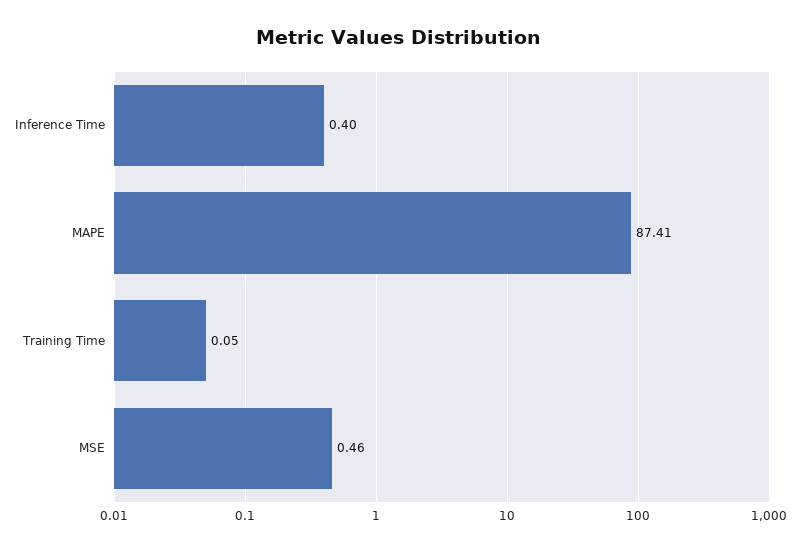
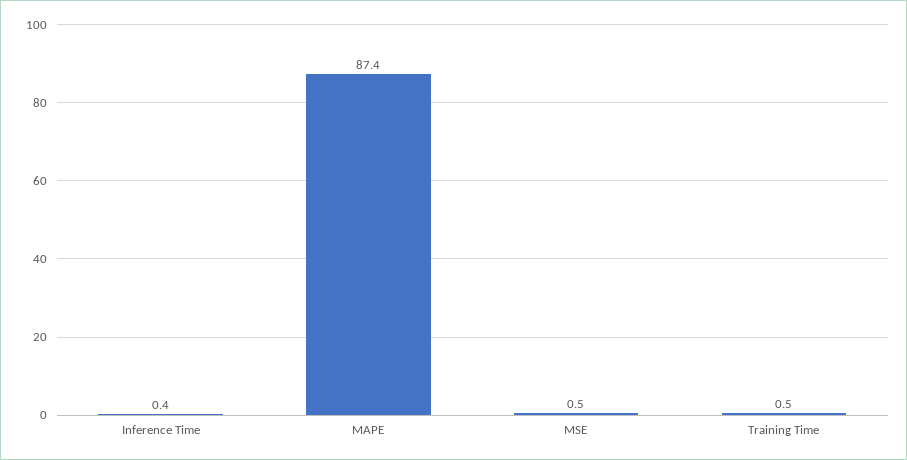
  {
    "Inference Time": 0.4,
    "MAPE": 87.41,
-   "Training Time": 0.05,
+   "Training Time": 0.5,
    "MSE": 0.46
  }

